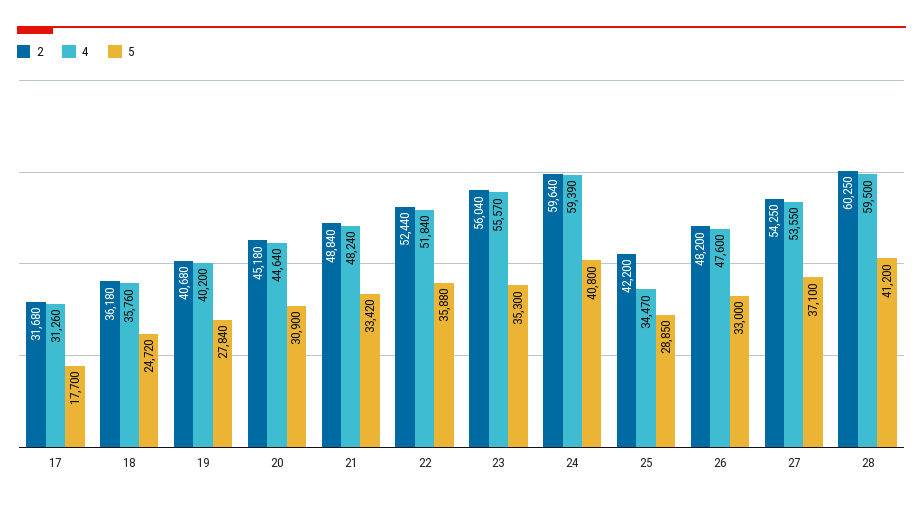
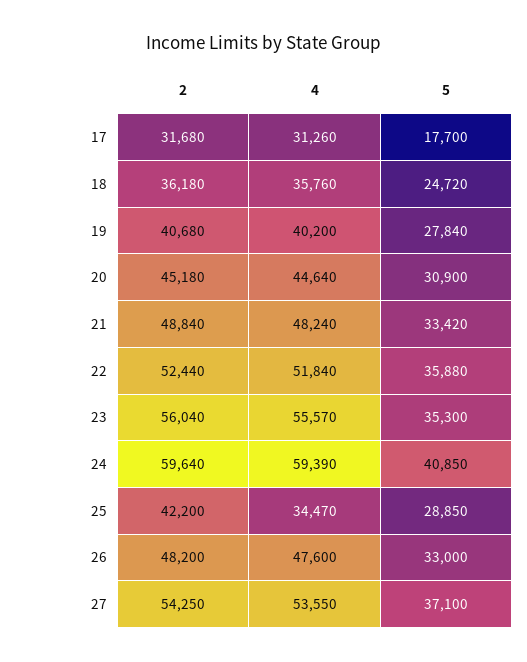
  {
    "2": {
      "17": 31680,
      "18": 36180,
      "19": 40680,
      "20": 45180,
      "21": 48840,
      "22": 52440,
      "23": 56040,
      "24": 59640,
      "25": 42200,
      "26": 48200,
-     "27": 54250,
+     "27": 54250
-     "28": 60250
    },
    "4": {
      "17": 31260,
      "18": 35760,
      "19": 40200,
      "20": 44640,
      "21": 48240,
      "22": 51840,
      "23": 55570,
      "24": 59390,
      "25": 34470,
      "26": 47600,
-     "27": 53550,
+     "27": 53550
-     "28": 59500
    },
    "5": {
      "17": 17700,
      "18": 24720,
      "19": 27840,
      "20": 30900,
      "21": 33420,
      "22": 35880,
      "23": 35300,
-     "24": 40800,
+     "24": 40850,
      "25": 28850,
      "26": 33000,
-     "27": 37100,
+     "27": 37100
-     "28": 41200
    }
  }

